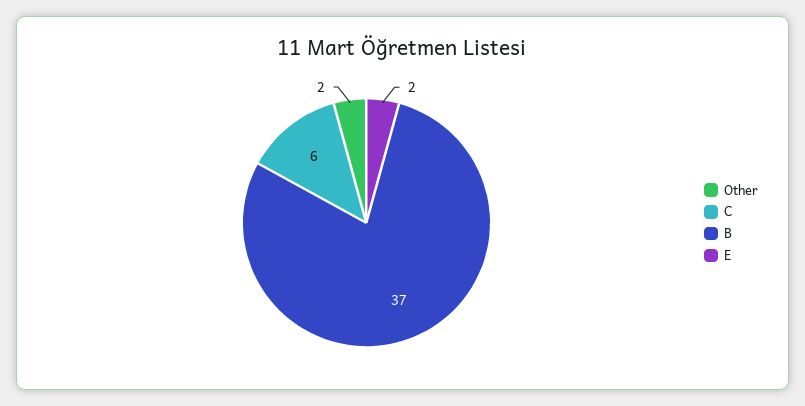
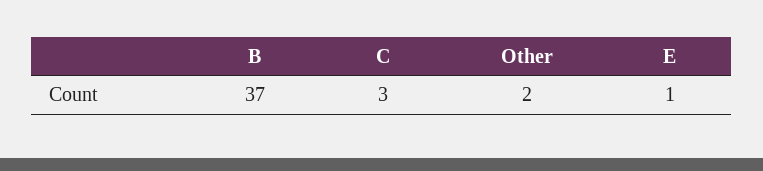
  {
    "Other": 2,
-   "C": 6,
+   "C": 3,
    "B": 37,
-   "E": 2
+   "E": 1
  }

